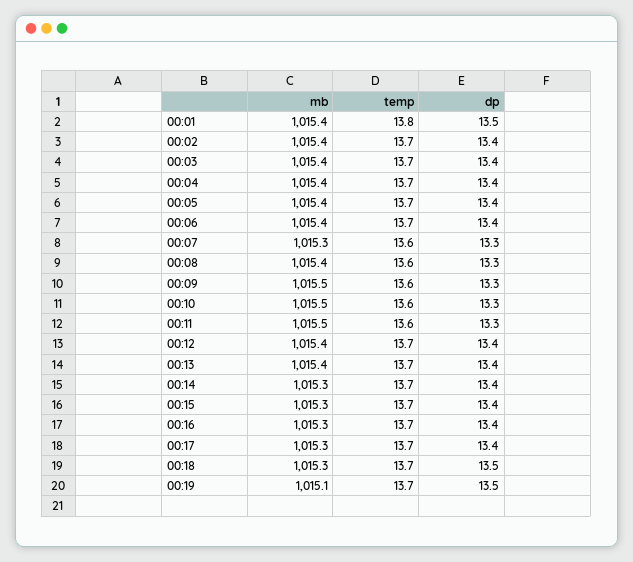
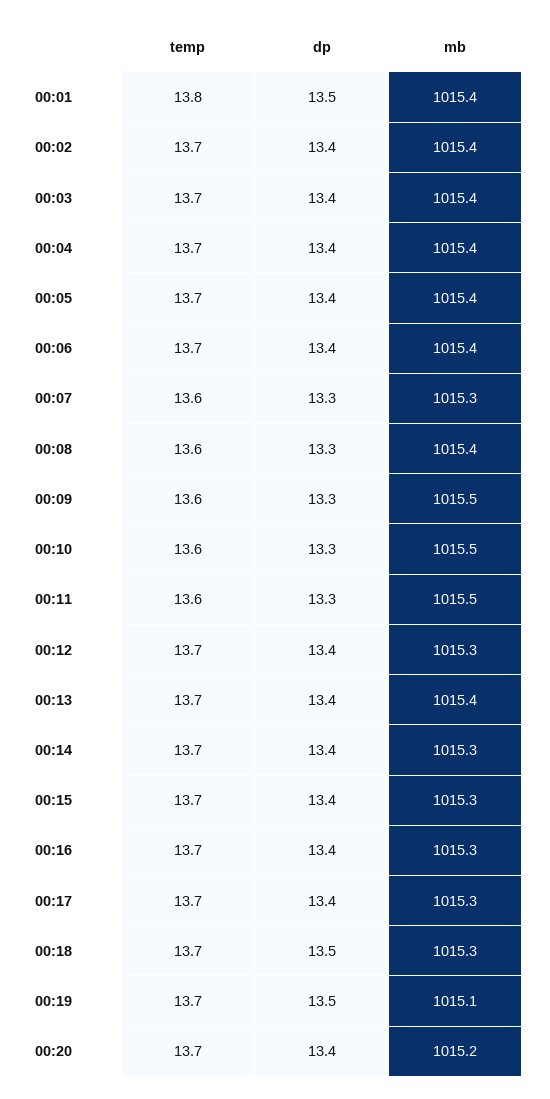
  {
    "mb": {
      "00:01": 1015.4,
      "00:02": 1015.4,
      "00:03": 1015.4,
      "00:04": 1015.4,
      "00:05": 1015.4,
      "00:06": 1015.4,
      "00:07": 1015.3,
      "00:08": 1015.4,
      "00:09": 1015.5,
      "00:10": 1015.5,
      "00:11": 1015.5,
-     "00:12": 1015.4,
+     "00:12": 1015.3,
      "00:13": 1015.4,
      "00:14": 1015.3,
      "00:15": 1015.3,
      "00:16": 1015.3,
      "00:17": 1015.3,
      "00:18": 1015.3,
-     "00:19": 1015.1
+     "00:19": 1015.1,
+     "00:20": 1015.2
    },
    "temp": {
      "00:01": 13.8,
      "00:02": 13.7,
      "00:03": 13.7,
      "00:04": 13.7,
      "00:05": 13.7,
      "00:06": 13.7,
      "00:07": 13.6,
      "00:08": 13.6,
      "00:09": 13.6,
      "00:10": 13.6,
      "00:11": 13.6,
      "00:12": 13.7,
      "00:13": 13.7,
      "00:14": 13.7,
      "00:15": 13.7,
      "00:16": 13.7,
      "00:17": 13.7,
      "00:18": 13.7,
-     "00:19": 13.7
+     "00:19": 13.7,
+     "00:20": 13.7
    },
    "dp": {
      "00:01": 13.5,
      "00:02": 13.4,
      "00:03": 13.4,
      "00:04": 13.4,
      "00:05": 13.4,
      "00:06": 13.4,
      "00:07": 13.3,
      "00:08": 13.3,
      "00:09": 13.3,
      "00:10": 13.3,
      "00:11": 13.3,
      "00:12": 13.4,
      "00:13": 13.4,
      "00:14": 13.4,
      "00:15": 13.4,
      "00:16": 13.4,
      "00:17": 13.4,
      "00:18": 13.5,
-     "00:19": 13.5
+     "00:19": 13.5,
+     "00:20": 13.4
    }
  }

